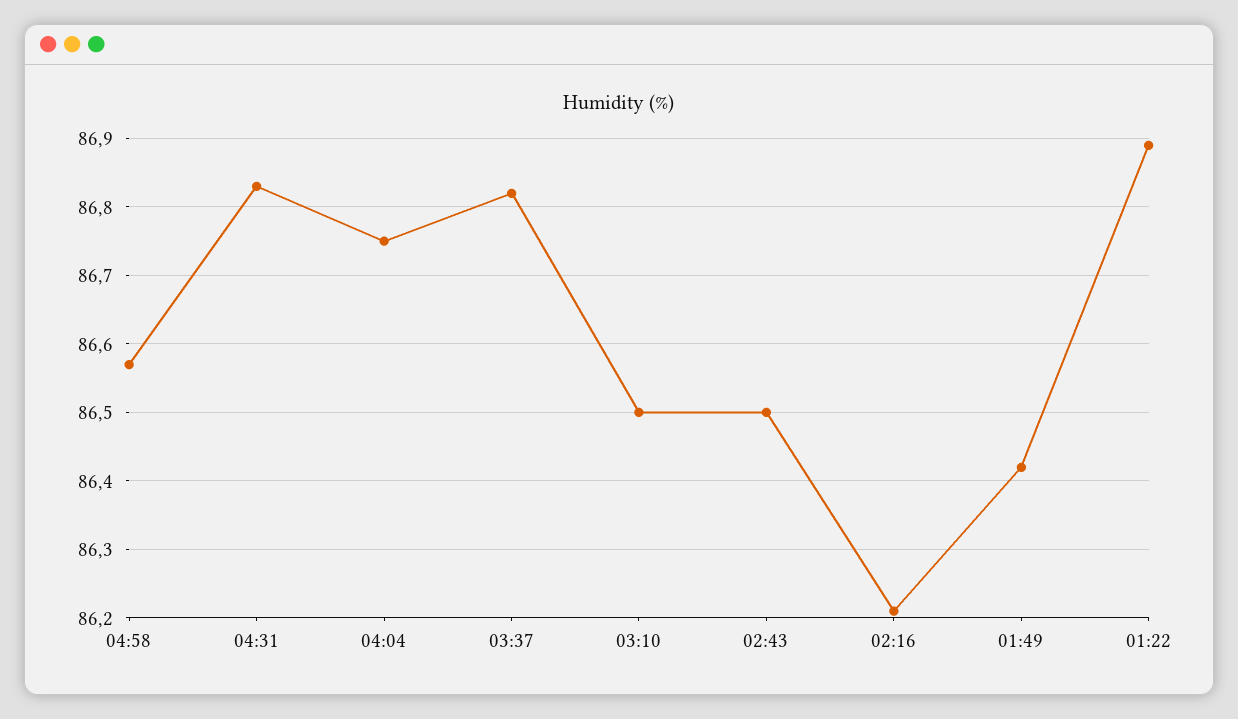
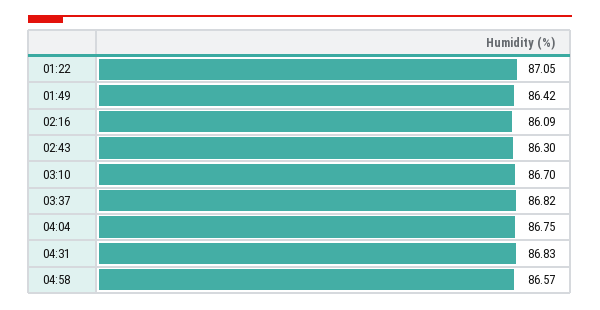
  {
    "04:58": 86.57,
    "04:31": 86.83,
    "04:04": 86.75,
    "03:37": 86.82,
-   "03:10": 86.5,
+   "03:10": 86.7,
-   "02:43": 86.5,
+   "02:43": 86.3,
-   "02:16": 86.21,
+   "02:16": 86.09,
    "01:49": 86.42,
-   "01:22": 86.89
+   "01:22": 87.05
  }

